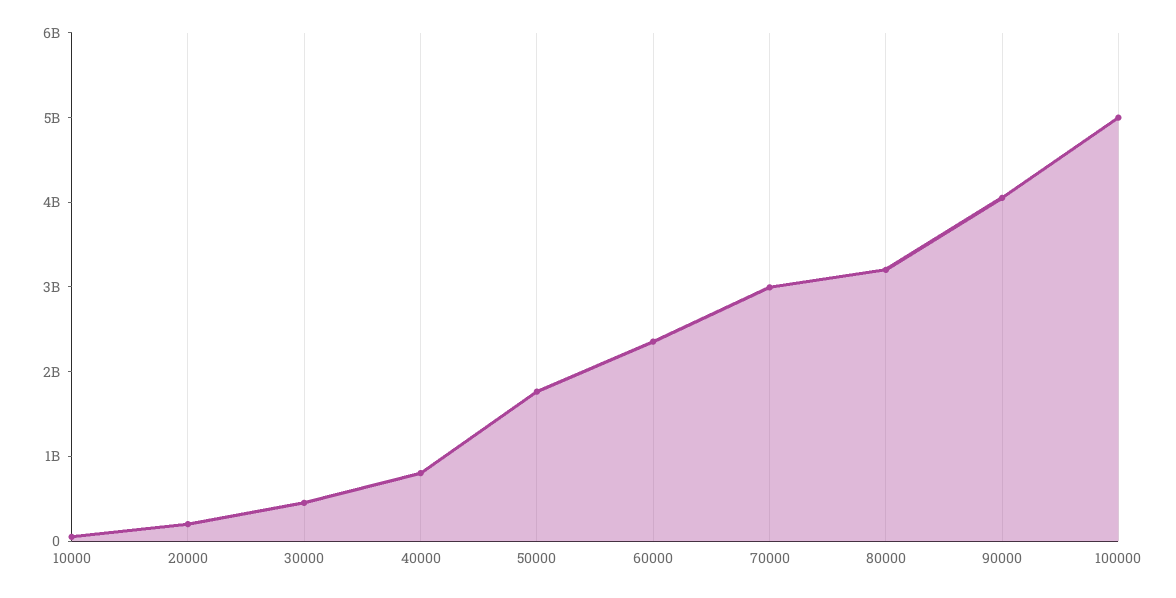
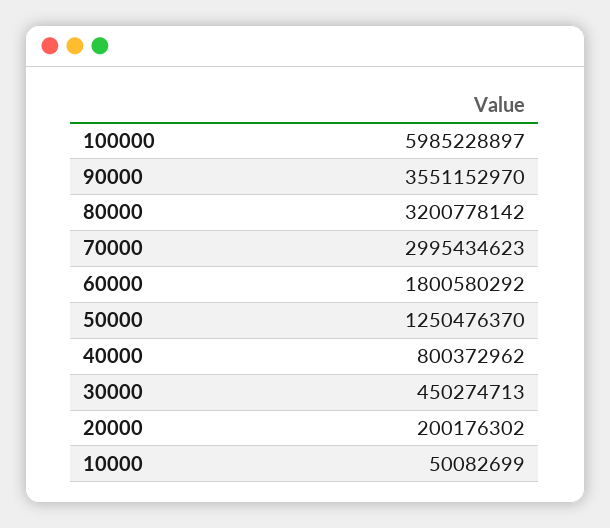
  {
    "10000": 50082699,
    "20000": 200176302,
    "30000": 450274713,
    "40000": 800372962,
-   "50000": 1800000000,
+   "50000": 1250476370,
-   "60000": 2400000000,
+   "60000": 1800580292,
    "70000": 2995434623,
    "80000": 3200778142,
-   "90000": 4000000000,
+   "90000": 3551152970,
-   "100000": 5000000000
+   "100000": 5985228897
  }

